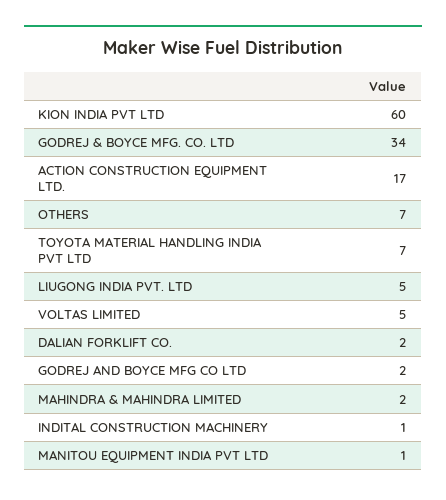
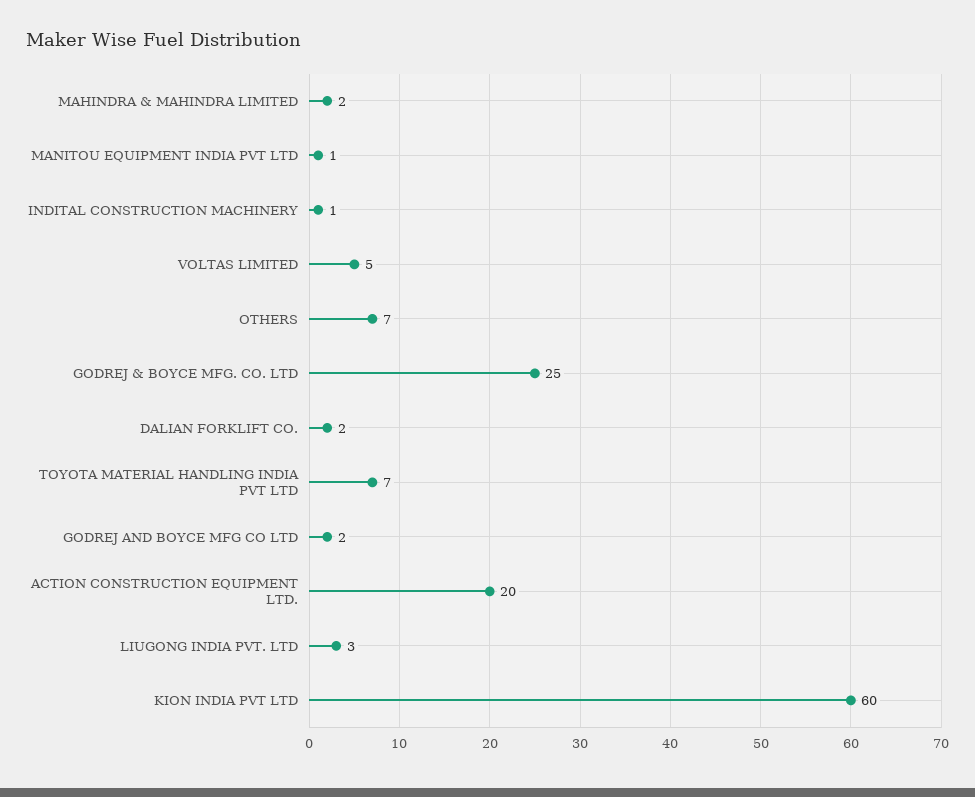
  {
    "KION INDIA PVT LTD": 60,
-   "GODREJ & BOYCE MFG. CO. LTD": 34,
+   "GODREJ & BOYCE MFG. CO. LTD": 25,
-   "ACTION CONSTRUCTION EQUIPMENT LTD.": 17,
+   "ACTION CONSTRUCTION EQUIPMENT LTD.": 20,
    "OTHERS": 7,
    "TOYOTA MATERIAL HANDLING INDIA PVT LTD": 7,
-   "LIUGONG INDIA PVT. LTD": 5,
+   "LIUGONG INDIA PVT. LTD": 3,
    "VOLTAS LIMITED": 5,
    "DALIAN FORKLIFT CO.": 2,
    "GODREJ AND BOYCE MFG CO LTD": 2,
    "MAHINDRA & MAHINDRA LIMITED": 2,
    "INDITAL CONSTRUCTION MACHINERY": 1,
    "MANITOU EQUIPMENT INDIA PVT LTD": 1
  }

